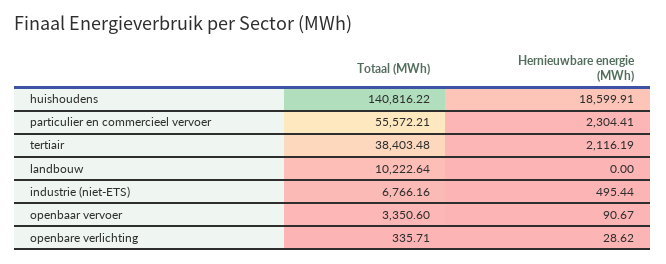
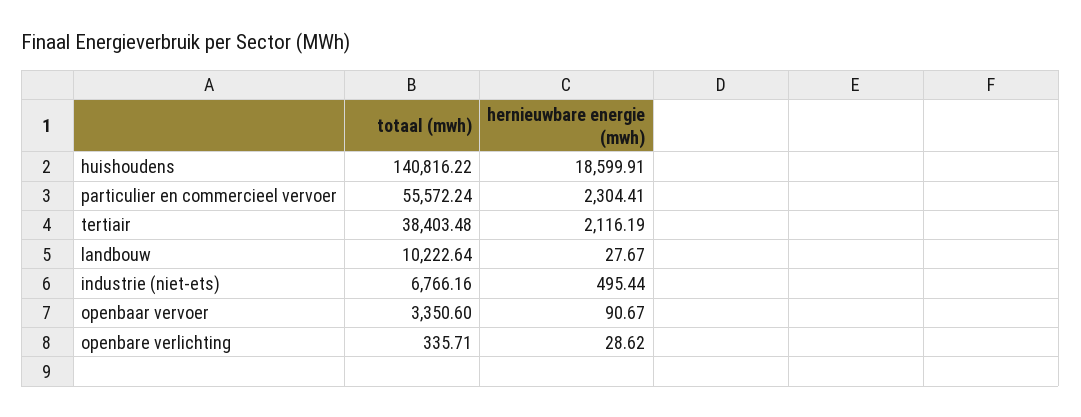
  {
    "Totaal (MWh)": {
      "huishoudens": 140816.22,
-     "particulier en commercieel vervoer": 55572.21,
+     "particulier en commercieel vervoer": 55572.24,
      "tertiair": 38403.48,
      "landbouw": 10222.64,
      "industrie (niet-ETS)": 6766.16,
      "openbaar vervoer": 3350.6,
      "openbare verlichting": 335.71
    },
    "Hernieuwbare energie (MWh)": {
      "huishoudens": 18599.91,
      "particulier en commercieel vervoer": 2304.41,
      "tertiair": 2116.19,
-     "landbouw": 0,
+     "landbouw": 27.67,
      "industrie (niet-ETS)": 495.44,
      "openbaar vervoer": 90.67,
      "openbare verlichting": 28.62
    }
  }

